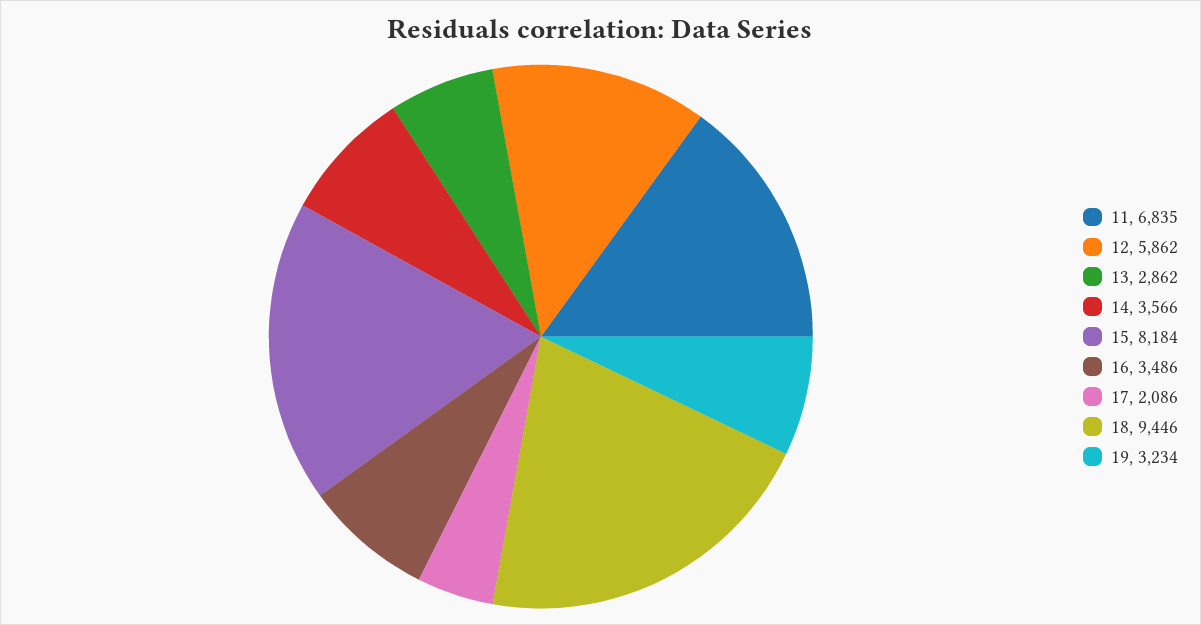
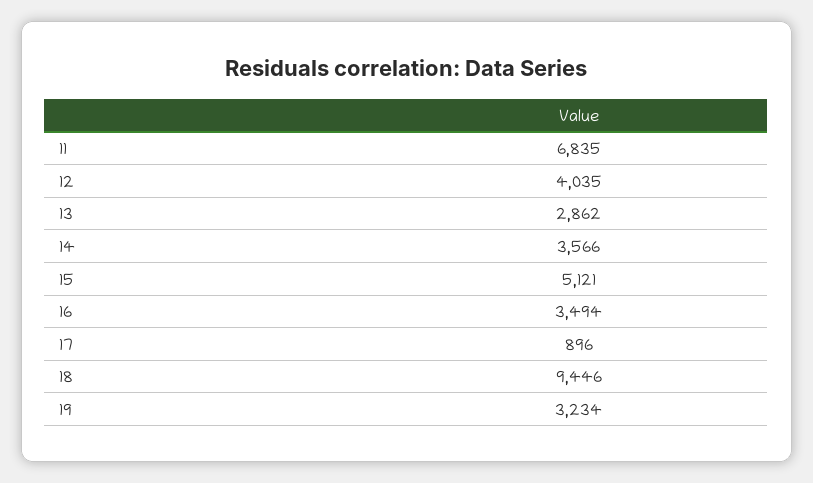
  {
    "11": 6835,
-   "12": 5862,
+   "12": 4035,
    "13": 2862,
    "14": 3566,
-   "15": 8184,
+   "15": 5121,
-   "16": 3486,
+   "16": 3494,
-   "17": 2086,
+   "17": 896,
    "18": 9446,
    "19": 3234
  }

